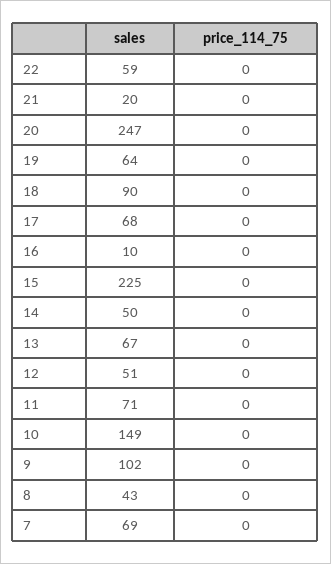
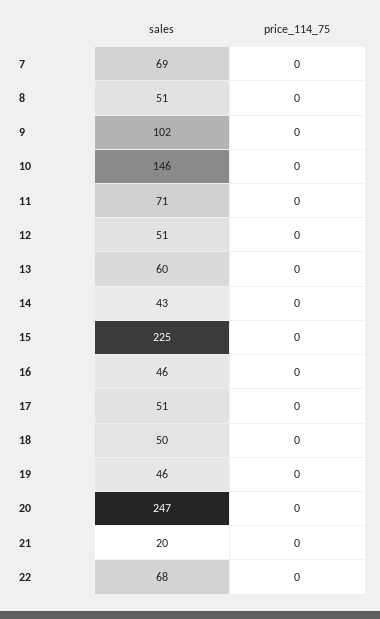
  {
    "sales": {
-     "22": 59,
+     "22": 68,
      "21": 20,
      "20": 247,
-     "19": 64,
+     "19": 46,
-     "18": 90,
+     "18": 50,
-     "17": 68,
+     "17": 51,
-     "16": 10,
+     "16": 46,
      "15": 225,
-     "14": 50,
+     "14": 43,
-     "13": 67,
+     "13": 60,
      "12": 51,
      "11": 71,
-     "10": 149,
+     "10": 146,
      "9": 102,
-     "8": 43,
+     "8": 51,
      "7": 69
    },
    "price_114_75": {
      "22": 0,
      "21": 0,
      "20": 0,
      "19": 0,
      "18": 0,
      "17": 0,
      "16": 0,
      "15": 0,
      "14": 0,
      "13": 0,
      "12": 0,
      "11": 0,
      "10": 0,
      "9": 0,
      "8": 0,
      "7": 0
    }
  }

